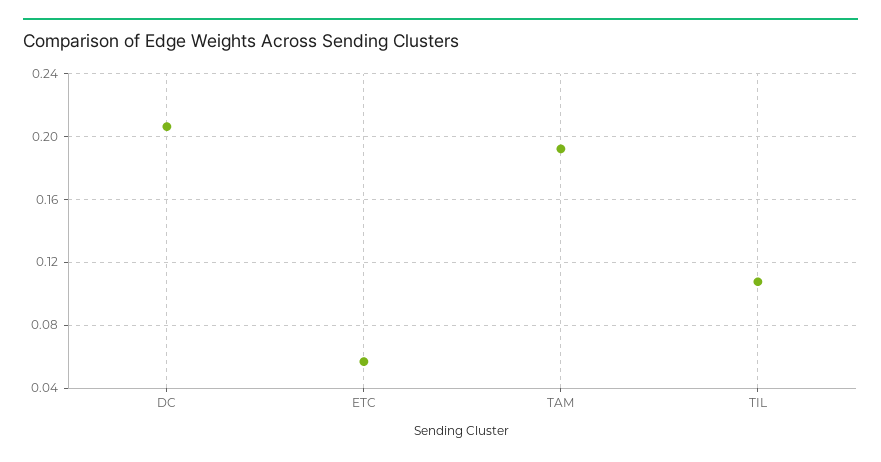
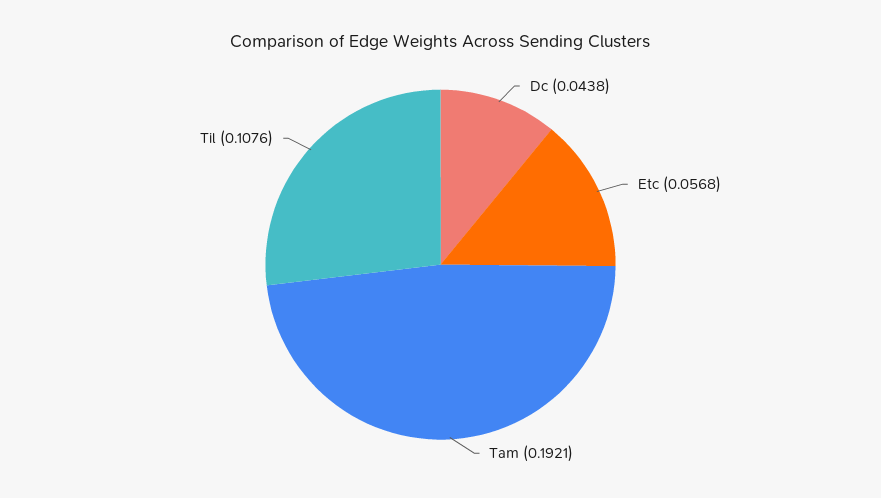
  {
-   "DC": 0.205,
+   "DC": 0.0438,
    "ETC": 0.0568,
    "TAM": 0.1921,
    "TIL": 0.1076
  }

